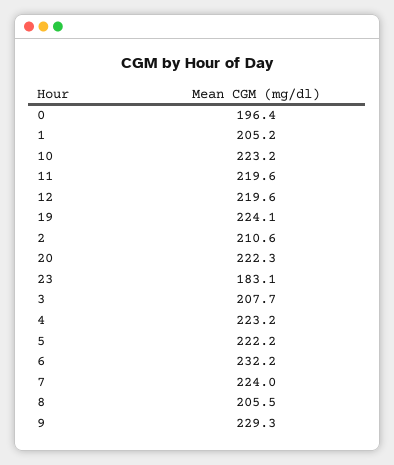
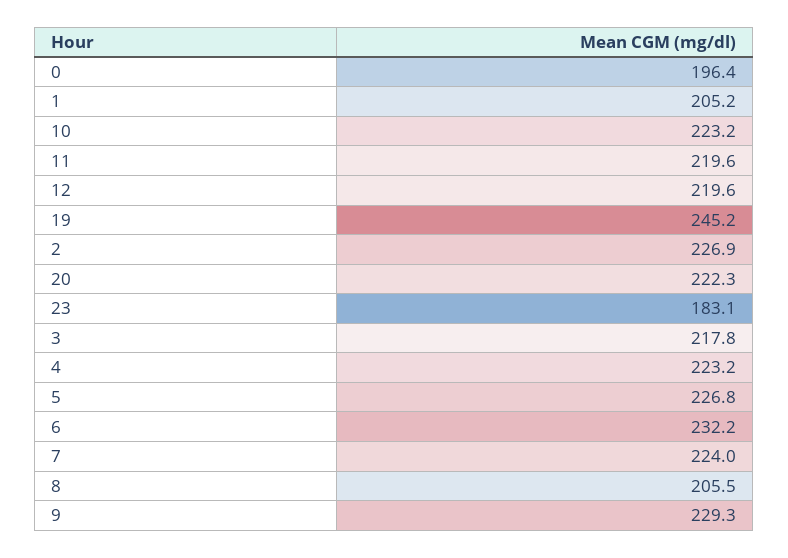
  {
    "0": 196.4,
    "1": 205.2,
    "10": 223.2,
    "11": 219.6,
    "12": 219.6,
-   "19": 224.1,
+   "19": 245.2,
-   "2": 210.6,
+   "2": 226.9,
    "20": 222.3,
    "23": 183.1,
-   "3": 207.7,
+   "3": 217.8,
    "4": 223.2,
-   "5": 222.2,
+   "5": 226.8,
    "6": 232.2,
    "7": 224,
    "8": 205.5,
    "9": 229.3
  }

